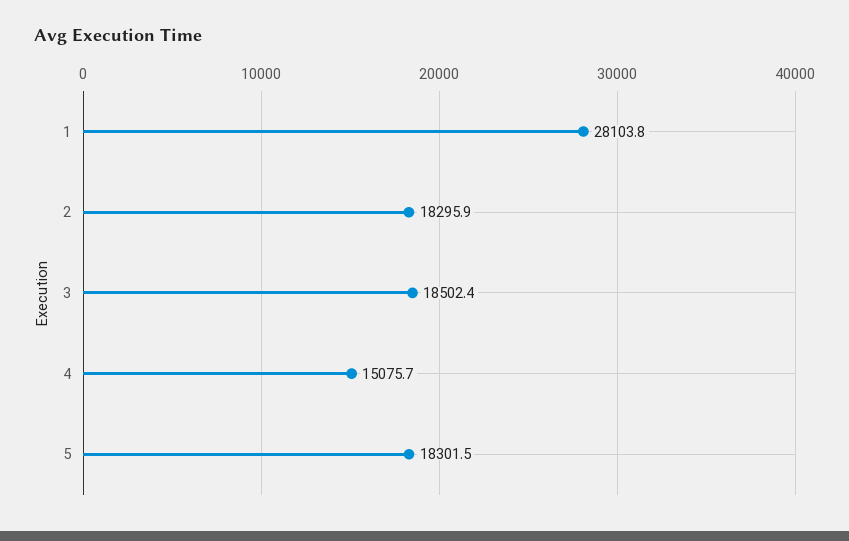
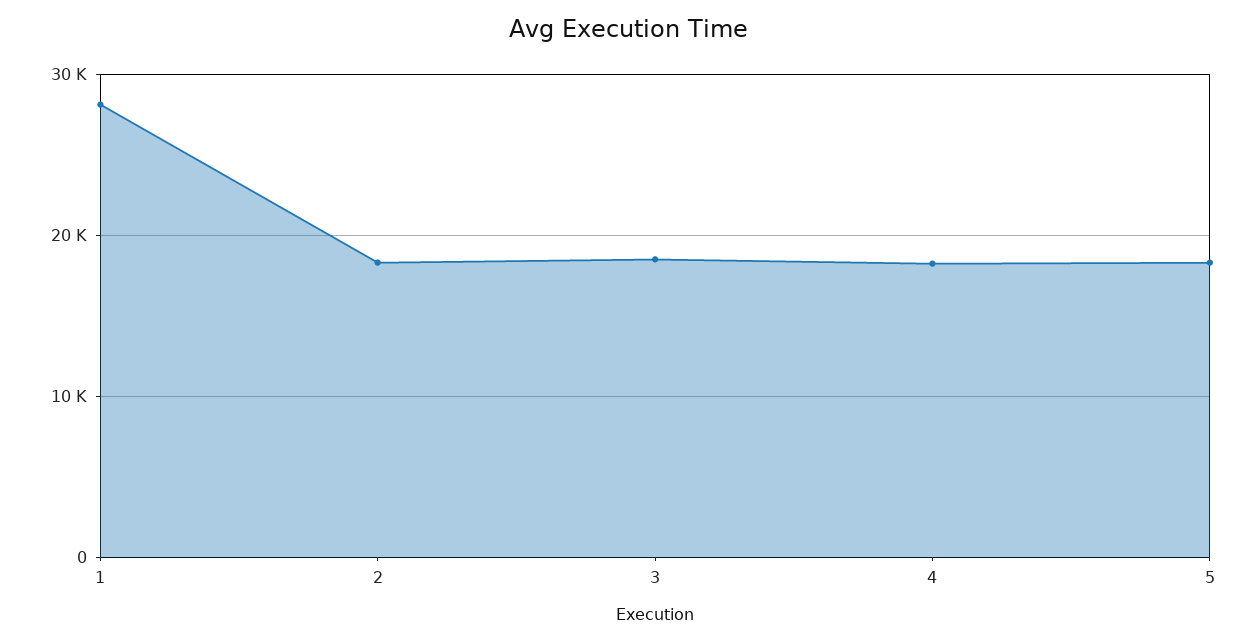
  {
    "1": 28103.8,
    "2": 18295.9,
    "3": 18502.4,
-   "4": 15075.7,
+   "4": 18000,
    "5": 18301.5
  }

